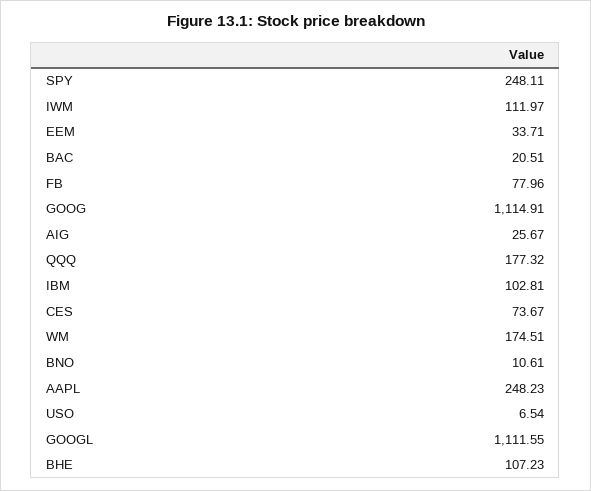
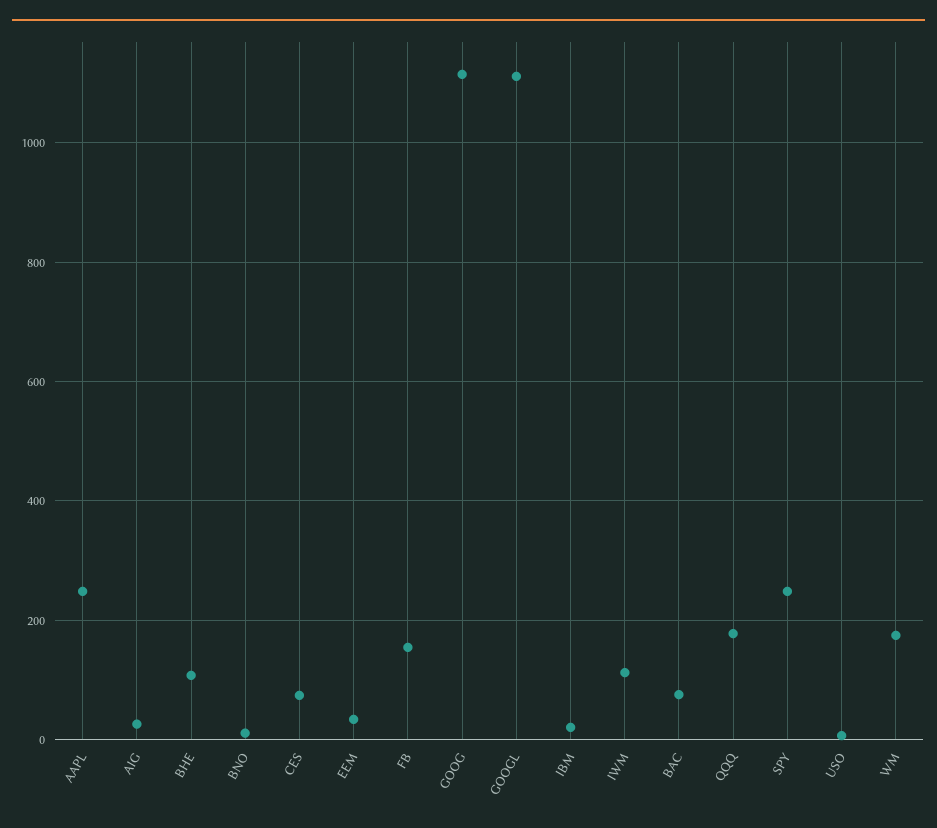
  {
    "SPY": 248.11,
    "IWM": 111.97,
    "EEM": 33.71,
-   "BAC": 20.51,
+   "BAC": 80,
-   "FB": 77.96,
+   "FB": 160,
    "GOOG": 1114.91,
    "AIG": 25.67,
    "QQQ": 177.32,
-   "IBM": 102.81,
+   "IBM": 20,
    "CES": 73.67,
    "WM": 174.51,
    "BNO": 10.61,
    "AAPL": 248.23,
    "USO": 6.54,
    "GOOGL": 1111.55,
    "BHE": 107.23
  }

